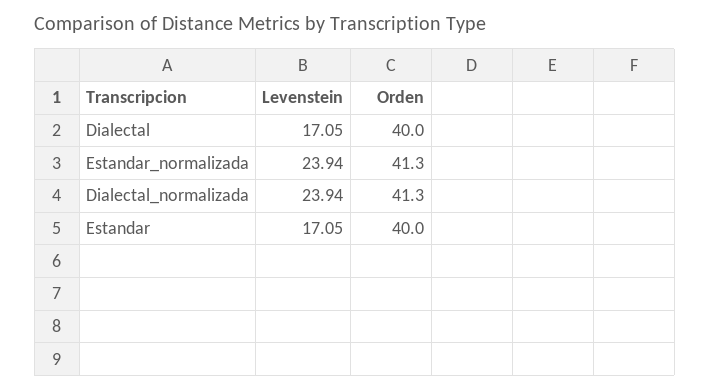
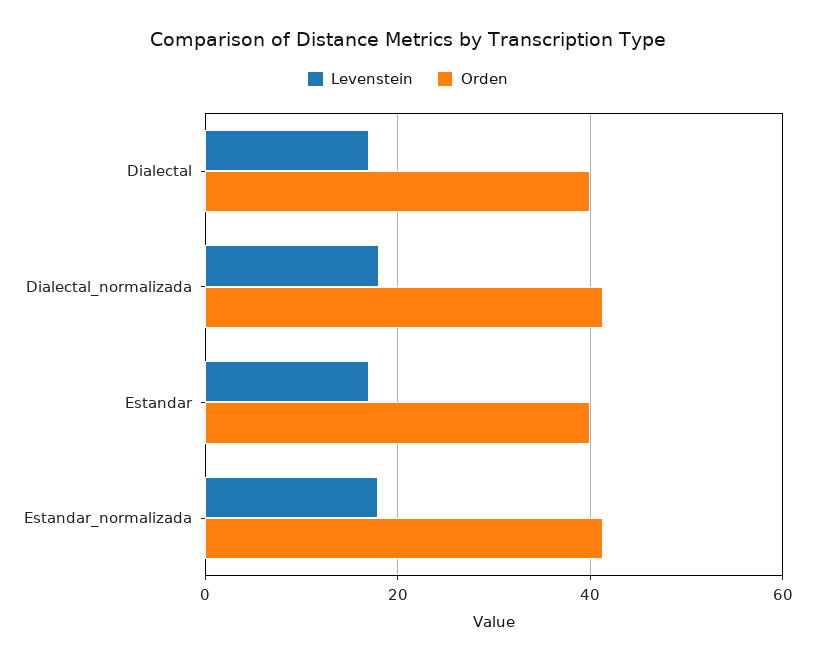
  {
    "Levenstein": {
      "Dialectal": 17.05,
-     "Estandar_normalizada": 23.94,
+     "Estandar_normalizada": 18,
-     "Dialectal_normalizada": 23.94,
+     "Dialectal_normalizada": 18,
      "Estandar": 17.05
    },
    "Orden": {
      "Dialectal": 40,
      "Estandar_normalizada": 41.3,
      "Dialectal_normalizada": 41.3,
      "Estandar": 40
    }
  }

